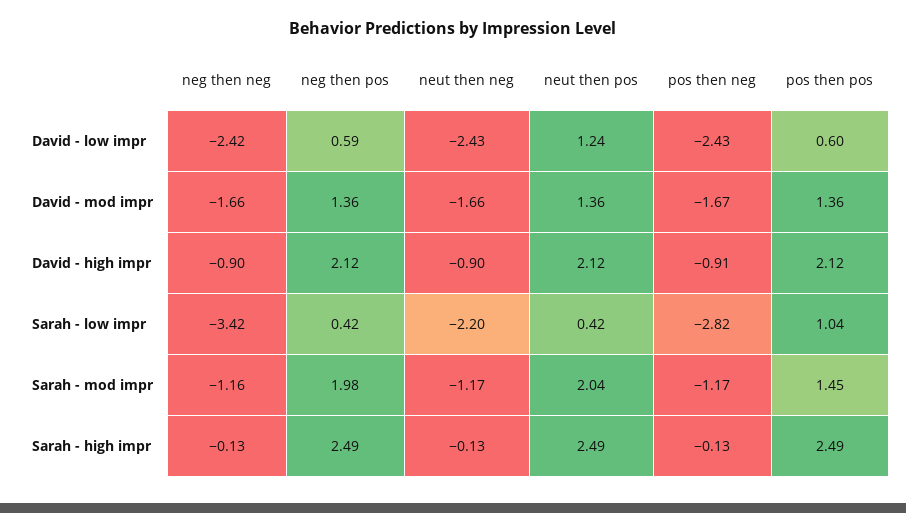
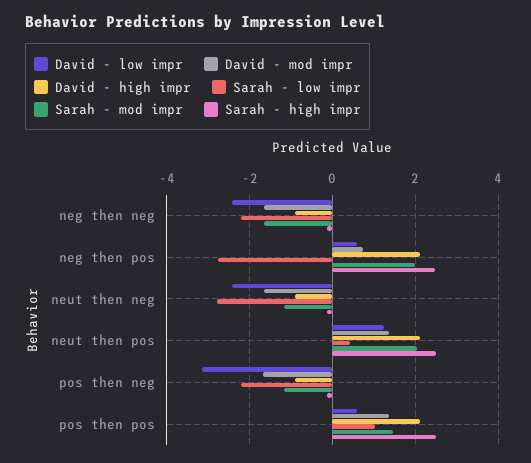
  {
    "David - low impr": {
      "neg then neg": -2.42,
      "neg then pos": 0.59,
      "neut then neg": -2.43,
      "neut then pos": 1.24,
-     "pos then neg": -2.43,
+     "pos then neg": -3.2,
      "pos then pos": 0.6
    },
    "David - mod impr": {
      "neg then neg": -1.66,
-     "neg then pos": 1.36,
+     "neg then pos": 0.8,
      "neut then neg": -1.66,
      "neut then pos": 1.36,
      "pos then neg": -1.67,
      "pos then pos": 1.36
    },
    "David - high impr": {
      "neg then neg": -0.9,
      "neg then pos": 2.12,
      "neut then neg": -0.9,
      "neut then pos": 2.12,
      "pos then neg": -0.91,
      "pos then pos": 2.12
    },
    "Sarah - low impr": {
-     "neg then neg": -3.42,
+     "neg then neg": -2.2,
-     "neg then pos": 0.42,
+     "neg then pos": -2.8,
-     "neut then neg": -2.2,
+     "neut then neg": -2.8,
      "neut then pos": 0.42,
-     "pos then neg": -2.82,
+     "pos then neg": -2.2,
      "pos then pos": 1.04
    },
    "Sarah - mod impr": {
-     "neg then neg": -1.16,
+     "neg then neg": -1.6,
      "neg then pos": 1.98,
      "neut then neg": -1.17,
      "neut then pos": 2.04,
      "pos then neg": -1.17,
      "pos then pos": 1.45
    },
    "Sarah - high impr": {
      "neg then neg": -0.13,
      "neg then pos": 2.49,
      "neut then neg": -0.13,
      "neut then pos": 2.49,
      "pos then neg": -0.13,
      "pos then pos": 2.49
    }
  }

